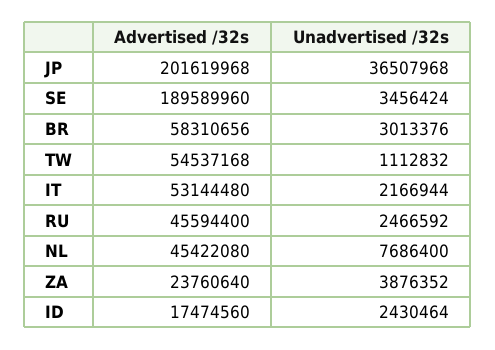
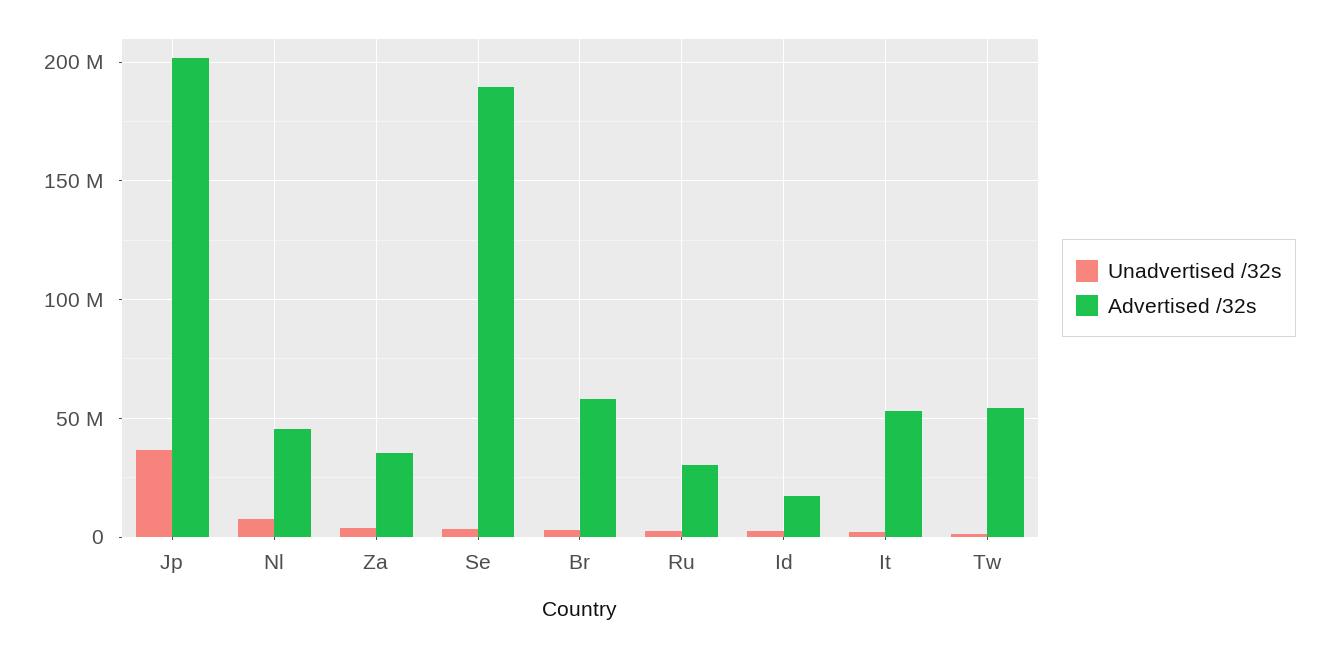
  {
    "Advertised /32s": {
      "JP": 201619968,
      "SE": 189589960,
      "BR": 58310656,
      "TW": 54537168,
      "IT": 53144480,
-     "RU": 45594400,
+     "RU": 30000000,
      "NL": 45422080,
-     "ZA": 23760640,
+     "ZA": 35000000,
      "ID": 17474560
    },
    "Unadvertised /32s": {
      "JP": 36507968,
      "SE": 3456424,
      "BR": 3013376,
      "TW": 1112832,
      "IT": 2166944,
      "RU": 2466592,
      "NL": 7686400,
      "ZA": 3876352,
      "ID": 2430464
    }
  }

